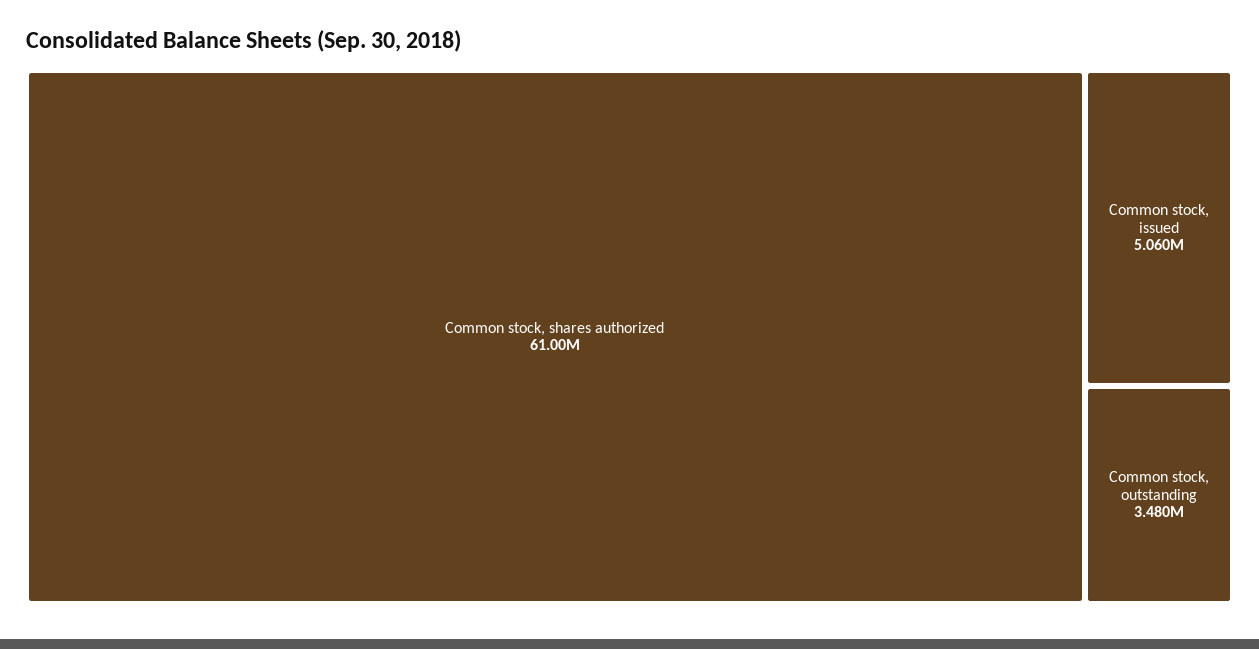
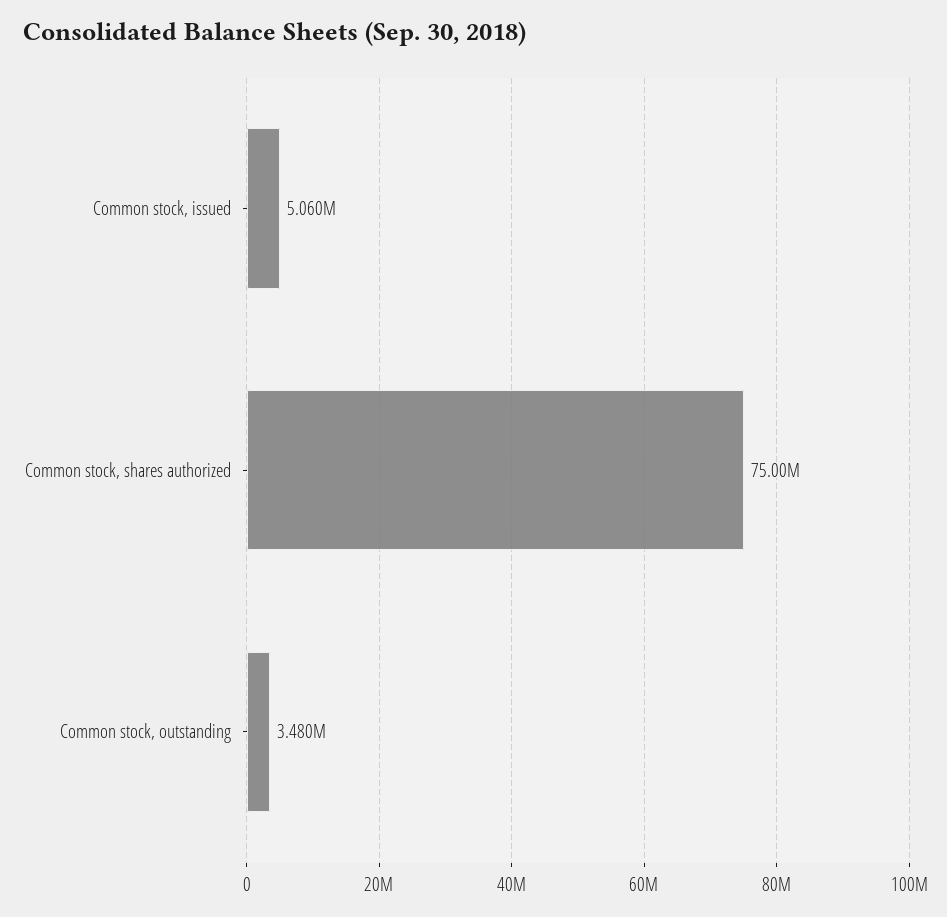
  {
-   "Common stock, shares authorized": 61000000,
+   "Common stock, shares authorized": 75000000,
    "Common stock, issued": 5060000,
    "Common stock, outstanding": 3480000
  }

